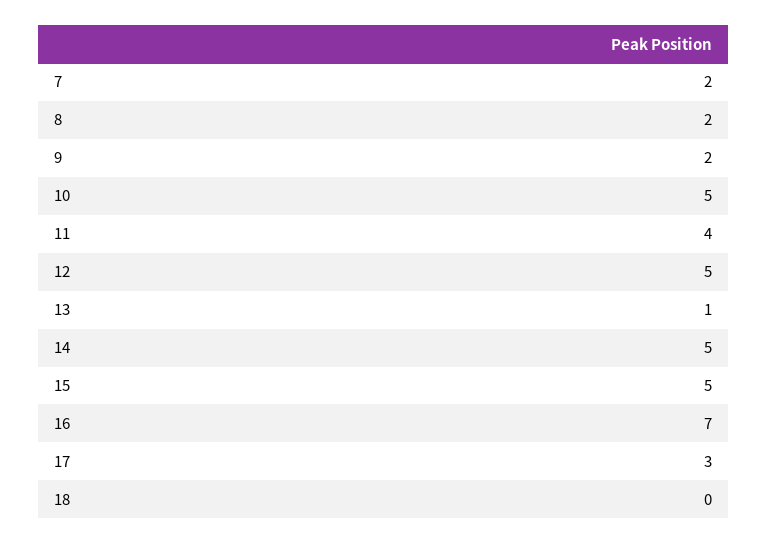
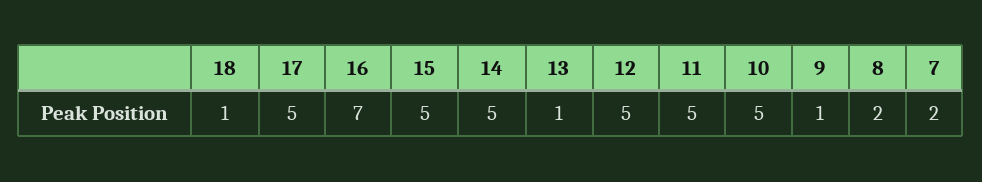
  {
    "7": 2,
    "8": 2,
-   "9": 2,
+   "9": 1,
    "10": 5,
-   "11": 4,
+   "11": 5,
    "12": 5,
    "13": 1,
    "14": 5,
    "15": 5,
    "16": 7,
-   "17": 3,
+   "17": 5,
-   "18": 0
+   "18": 1
  }

